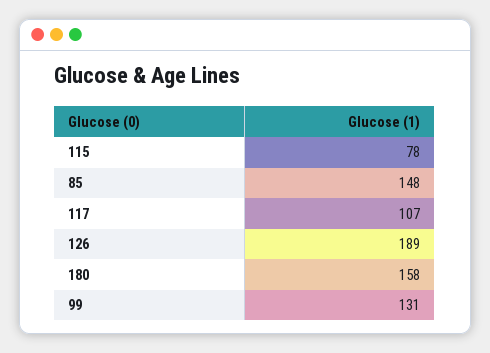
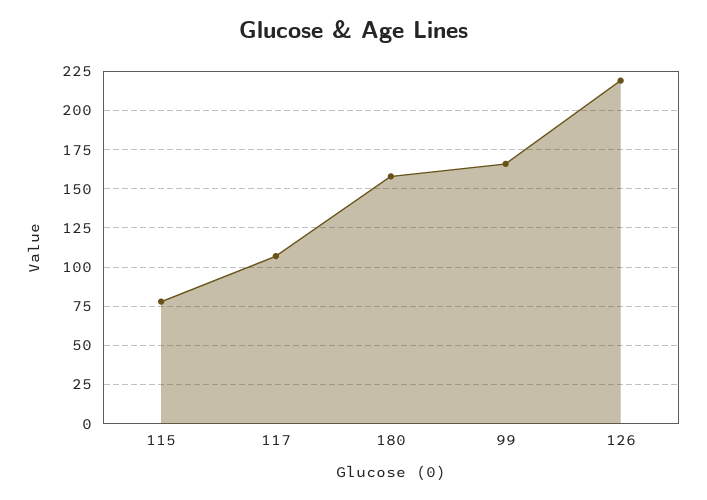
  {
    "115": 78,
-   "85": 148,
    "117": 107,
-   "126": 189,
+   "126": 220,
    "180": 158,
-   "99": 131
+   "99": 165
  }

